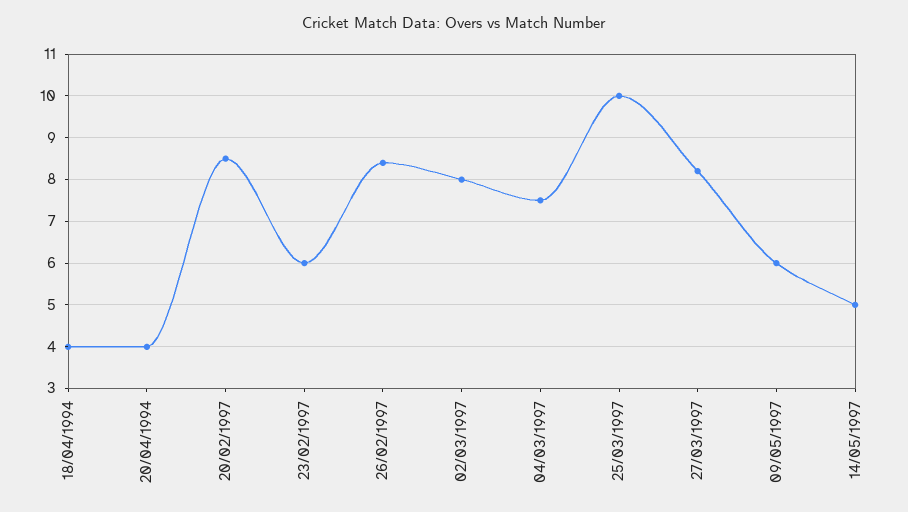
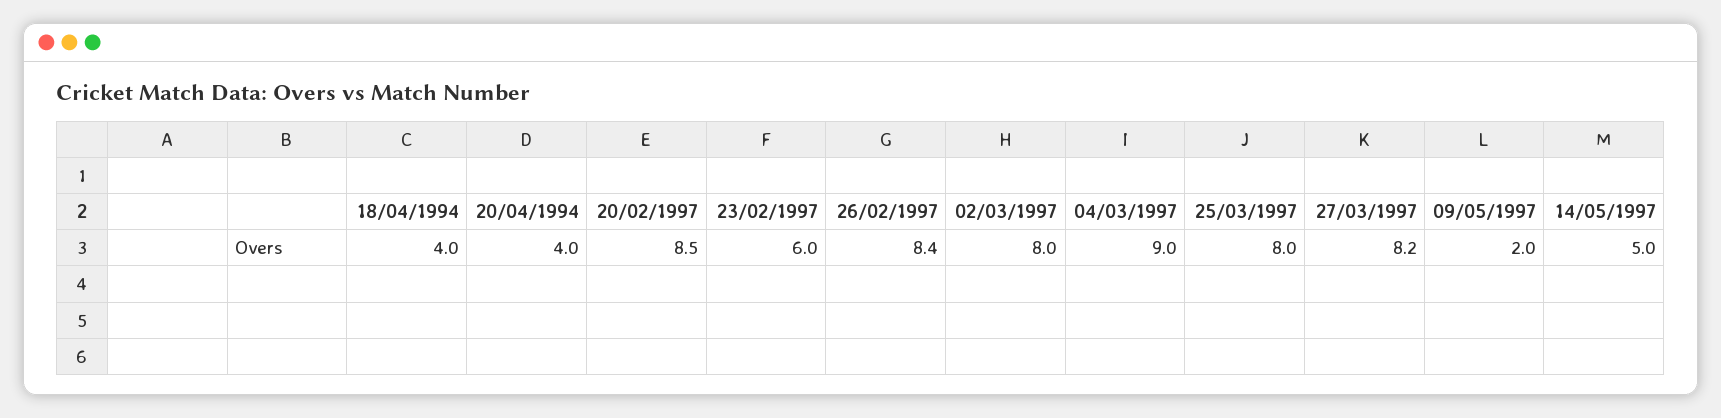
  {
    "18/04/1994": 4,
    "20/04/1994": 4,
    "20/02/1997": 8.5,
    "23/02/1997": 6,
    "26/02/1997": 8.4,
    "02/03/1997": 8,
-   "04/03/1997": 7.5,
+   "04/03/1997": 9,
-   "25/03/1997": 10,
+   "25/03/1997": 8,
    "27/03/1997": 8.2,
-   "09/05/1997": 6,
+   "09/05/1997": 2,
    "14/05/1997": 5
  }

